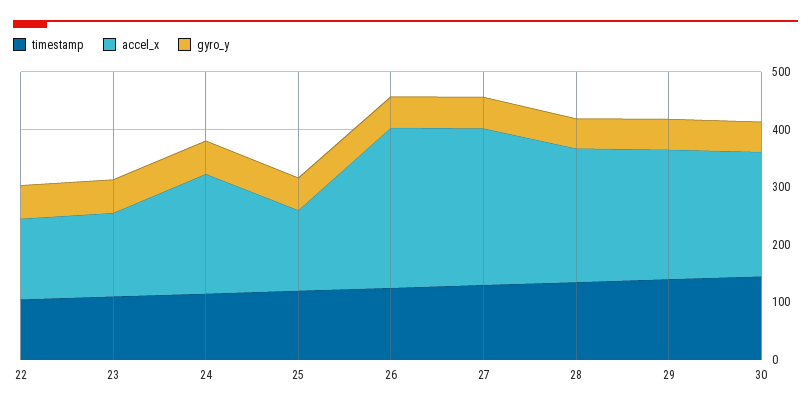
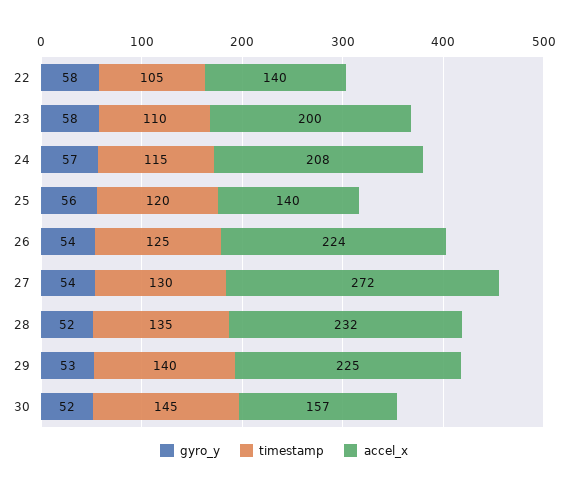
  {
    "timestamp": {
      "22": 105,
      "23": 110,
      "24": 115,
      "25": 120,
      "26": 125,
      "27": 130,
      "28": 135,
      "29": 140,
      "30": 145
    },
    "accel_x": {
      "22": 140,
-     "23": 140,
+     "23": 200,
      "24": 208,
      "25": 140,
-     "26": 280,
+     "26": 224,
      "27": 272,
      "28": 232,
      "29": 225,
-     "30": 220
+     "30": 157
    },
    "gyro_y": {
      "22": 58,
      "23": 58,
      "24": 57,
      "25": 56,
      "26": 54,
      "27": 54,
      "28": 52,
      "29": 53,
      "30": 52
    }
  }

